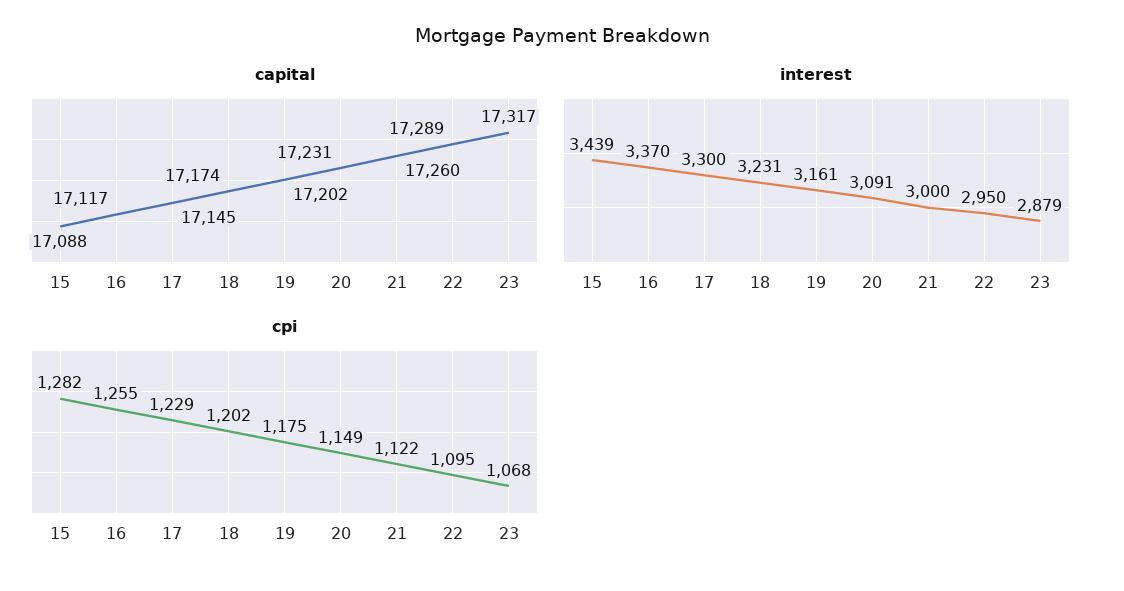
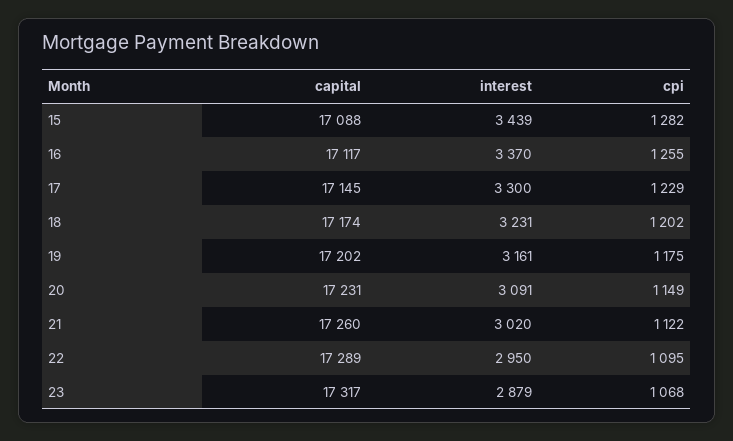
  {
    "capital": {
      "15": 17088,
      "16": 17117,
      "17": 17145,
      "18": 17174,
      "19": 17202,
      "20": 17231,
      "21": 17260,
      "22": 17289,
      "23": 17317
    },
    "interest": {
      "15": 3439,
      "16": 3370,
      "17": 3300,
      "18": 3231,
      "19": 3161,
      "20": 3091,
-     "21": 3000,
+     "21": 3020,
      "22": 2950,
      "23": 2879
    },
    "cpi": {
      "15": 1282,
      "16": 1255,
      "17": 1229,
      "18": 1202,
      "19": 1175,
      "20": 1149,
      "21": 1122,
      "22": 1095,
      "23": 1068
    }
  }

